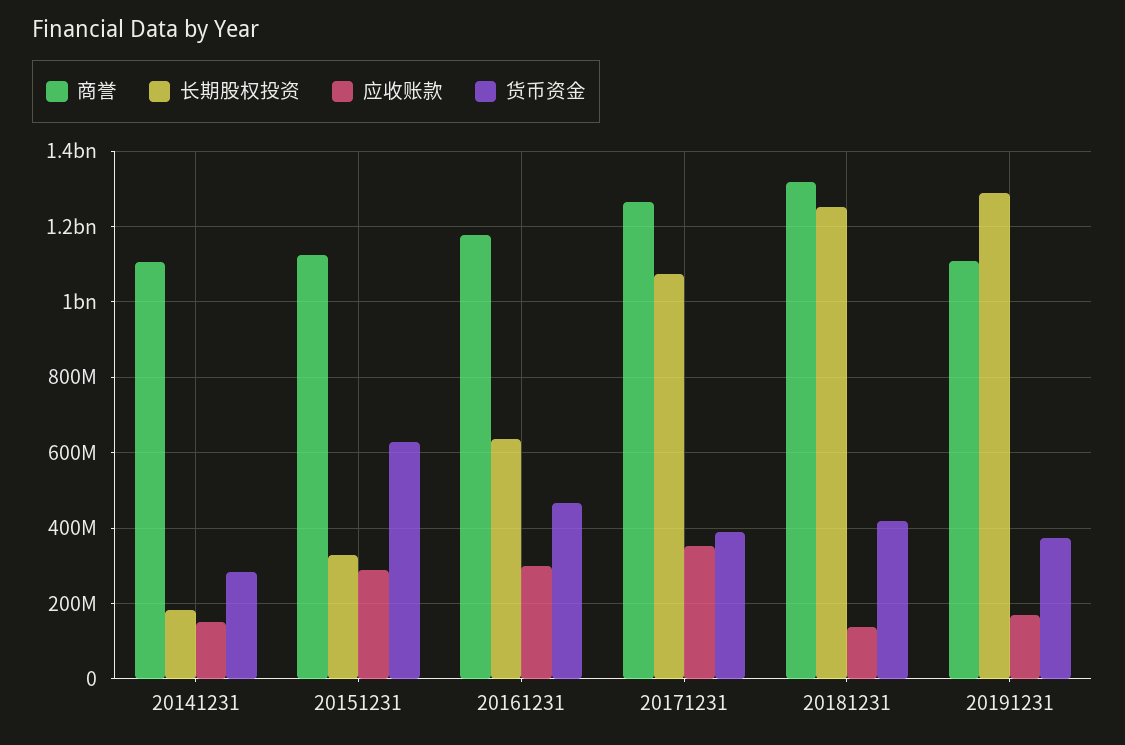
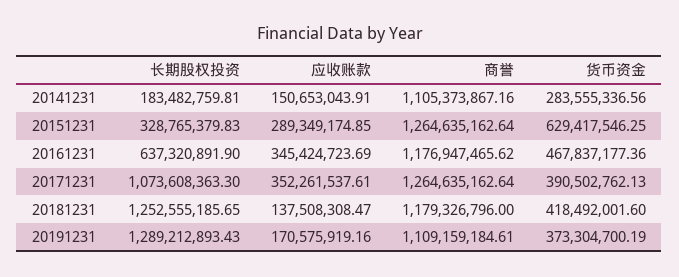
  {
    "商誉": {
      "20141231": 1105373867.16,
-     "20151231": 1120000000,
+     "20151231": 1264635162.64,
      "20161231": 1176947465.62,
      "20171231": 1264635162.64,
-     "20181231": 1320000000,
+     "20181231": 1179326796,
      "20191231": 1109159184.61
    },
    "长期股权投资": {
      "20141231": 183482759.81,
      "20151231": 328765379.83,
      "20161231": 637320891.9,
      "20171231": 1073608363.3,
      "20181231": 1252555185.65,
      "20191231": 1289212893.43
    },
    "应收账款": {
      "20141231": 150653043.91,
      "20151231": 289349174.85,
-     "20161231": 300000000,
+     "20161231": 345424723.69,
      "20171231": 352261537.61,
      "20181231": 137508308.47,
      "20191231": 170575919.16
    },
    "货币资金": {
      "20141231": 283555336.56,
      "20151231": 629417546.25,
      "20161231": 467837177.36,
      "20171231": 390502762.13,
      "20181231": 418492001.6,
      "20191231": 373304700.19
    }
  }

